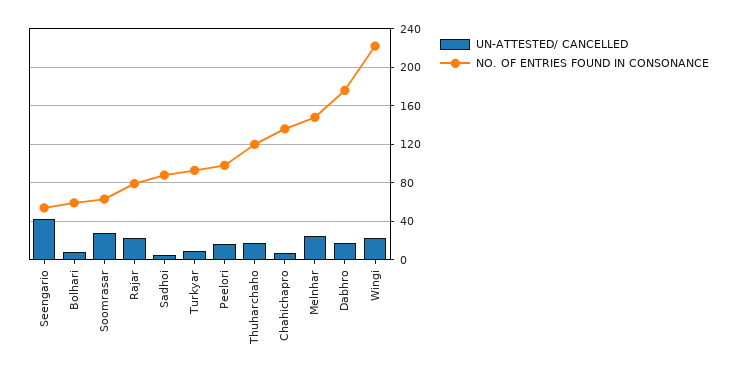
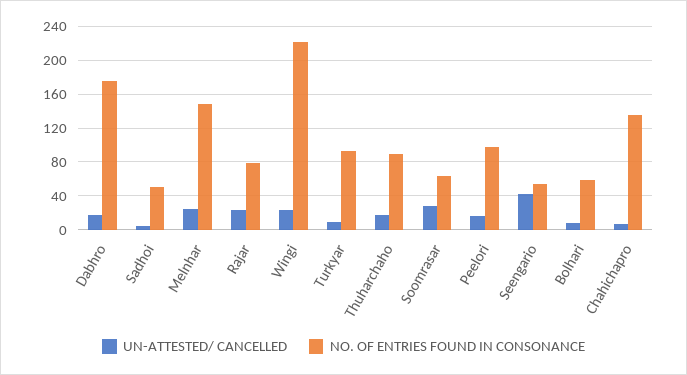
  {
    "UN-ATTESTED/ CANCELLED": {
      "Seengario": 40,
      "Bolhari": 10,
      "Soomrasar": 30,
      "Rajar": 20,
      "Sadhoi": 10,
      "Turkyar": 10,
      "Peelori": 20,
      "Thuharchaho": 20,
      "Chahichapro": 10,
      "Melnhar": 30,
      "Dabhro": 20,
      "Wingi": 20
    },
    "NO. OF ENTRIES FOUND IN CONSONANCE": {
      "Seengario": 50,
      "Bolhari": 60,
      "Soomrasar": 60,
      "Rajar": 80,
-     "Sadhoi": 90,
+     "Sadhoi": 50,
      "Turkyar": 90,
      "Peelori": 100,
-     "Thuharchaho": 120,
+     "Thuharchaho": 90,
      "Chahichapro": 140,
      "Melnhar": 150,
      "Dabhro": 180,
      "Wingi": 220
    }
  }

